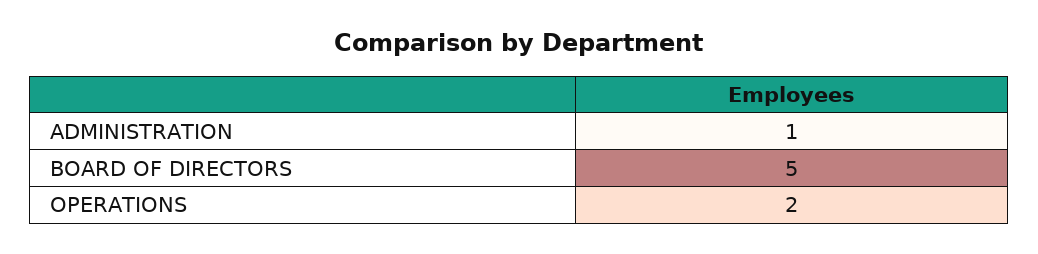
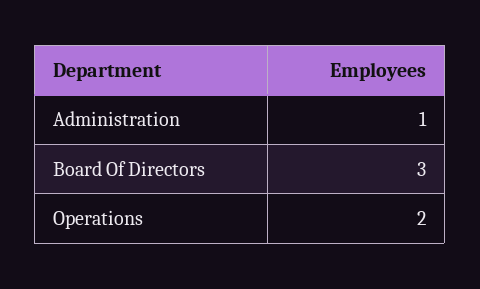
  {
    "ADMINISTRATION": 1,
-   "BOARD OF DIRECTORS": 5,
+   "BOARD OF DIRECTORS": 3,
    "OPERATIONS": 2
  }

